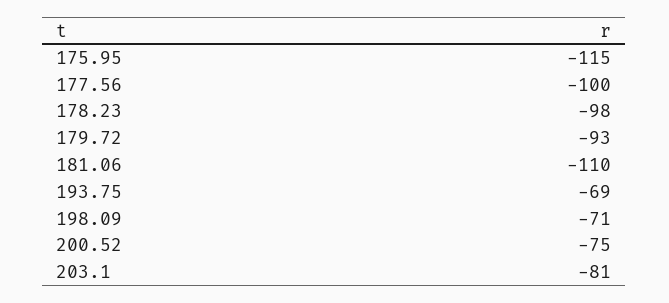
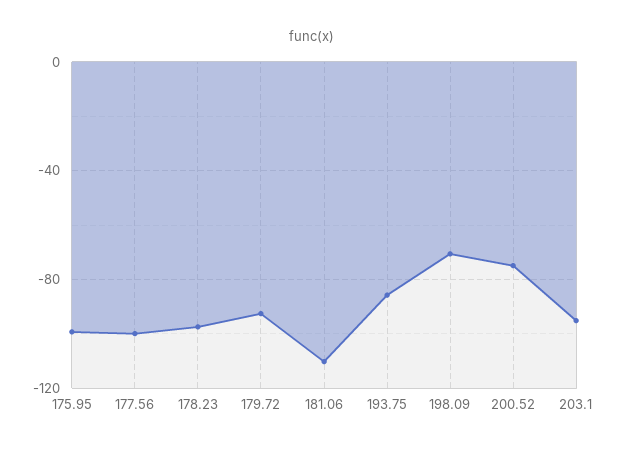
  {
-   "175.95": -115,
+   "175.95": -100,
    "177.56": -100,
    "178.23": -98,
    "179.72": -93,
    "181.06": -110,
-   "193.75": -69,
+   "193.75": -85,
    "198.09": -71,
    "200.52": -75,
-   "203.1": -81
+   "203.1": -95
  }

